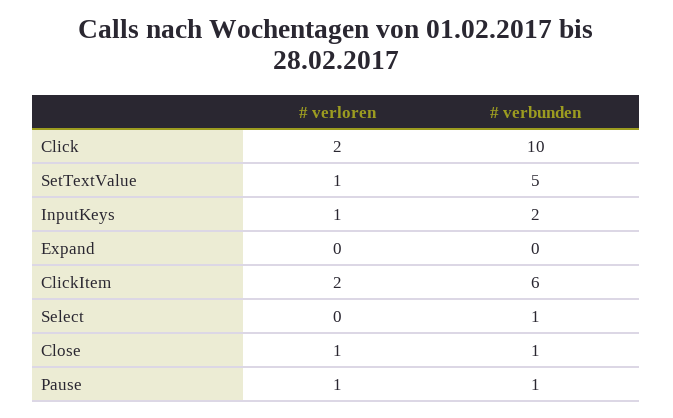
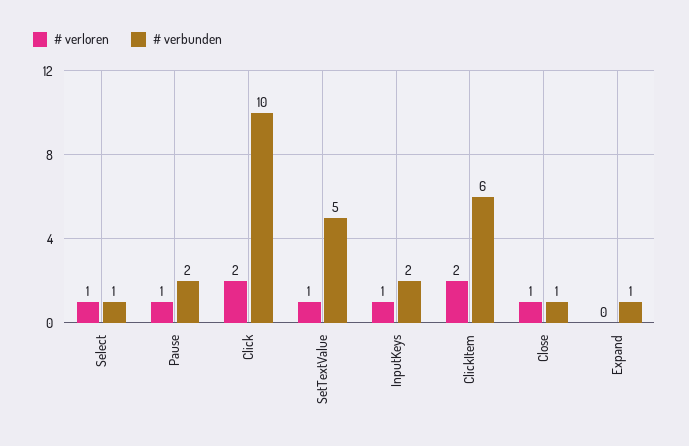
  {
    "# verloren": {
      "Click": 2,
      "SetTextValue": 1,
      "InputKeys": 1,
      "Expand": 0,
      "ClickItem": 2,
-     "Select": 0,
+     "Select": 1,
      "Close": 1,
      "Pause": 1
    },
    "# verbunden": {
      "Click": 10,
      "SetTextValue": 5,
      "InputKeys": 2,
-     "Expand": 0,
+     "Expand": 1,
      "ClickItem": 6,
      "Select": 1,
      "Close": 1,
-     "Pause": 1
+     "Pause": 2
    }
  }

